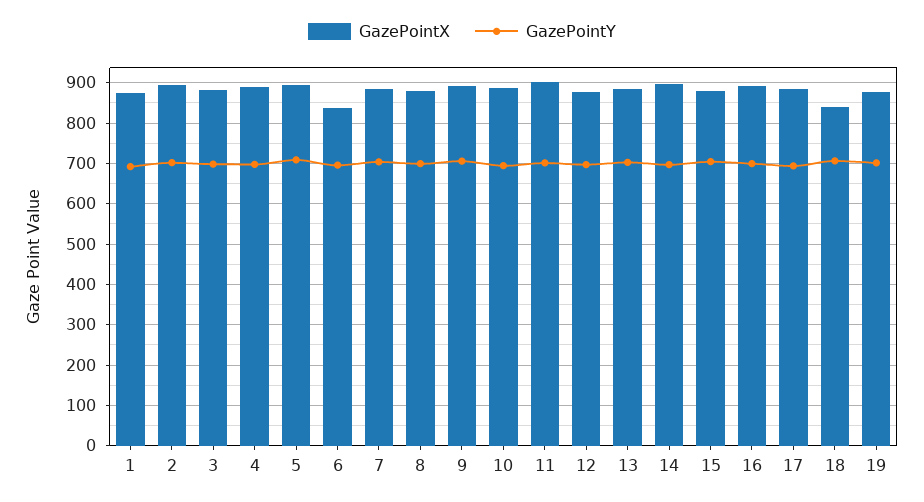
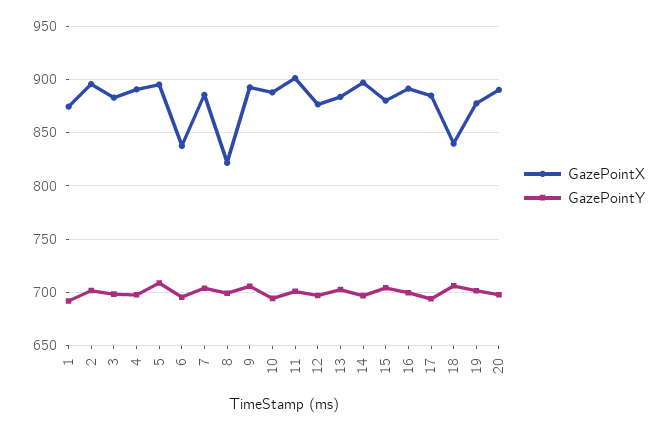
  {
    "GazePointX": {
      "1": 870,
      "2": 900,
      "3": 880,
      "4": 890,
      "5": 900,
      "6": 840,
      "7": 890,
-     "8": 880,
+     "8": 820,
      "9": 890,
      "10": 890,
      "11": 900,
      "12": 880,
      "13": 880,
      "14": 900,
      "15": 880,
      "16": 890,
      "17": 880,
      "18": 840,
-     "19": 880
+     "19": 880,
+     "20": 890
    },
    "GazePointY": {
      "1": 690,
      "2": 700,
      "3": 700,
      "4": 700,
      "5": 710,
      "6": 700,
      "7": 700,
      "8": 700,
      "9": 710,
      "10": 690,
      "11": 700,
      "12": 700,
      "13": 700,
      "14": 700,
      "15": 700,
      "16": 700,
      "17": 690,
      "18": 710,
-     "19": 700
+     "19": 700,
+     "20": 700
    }
  }

